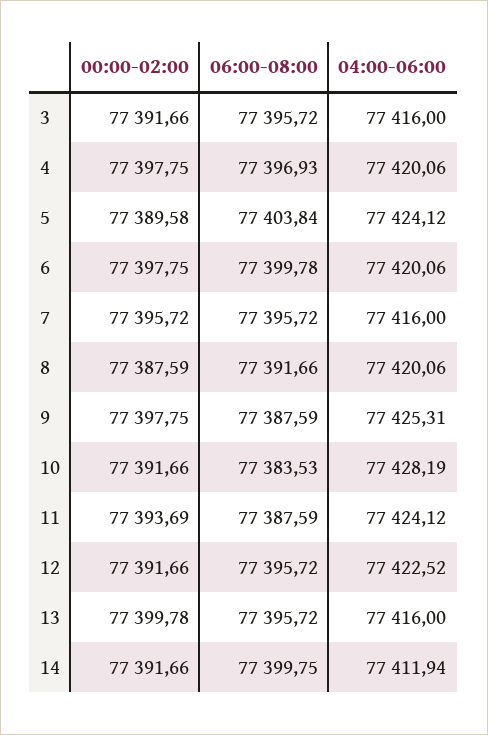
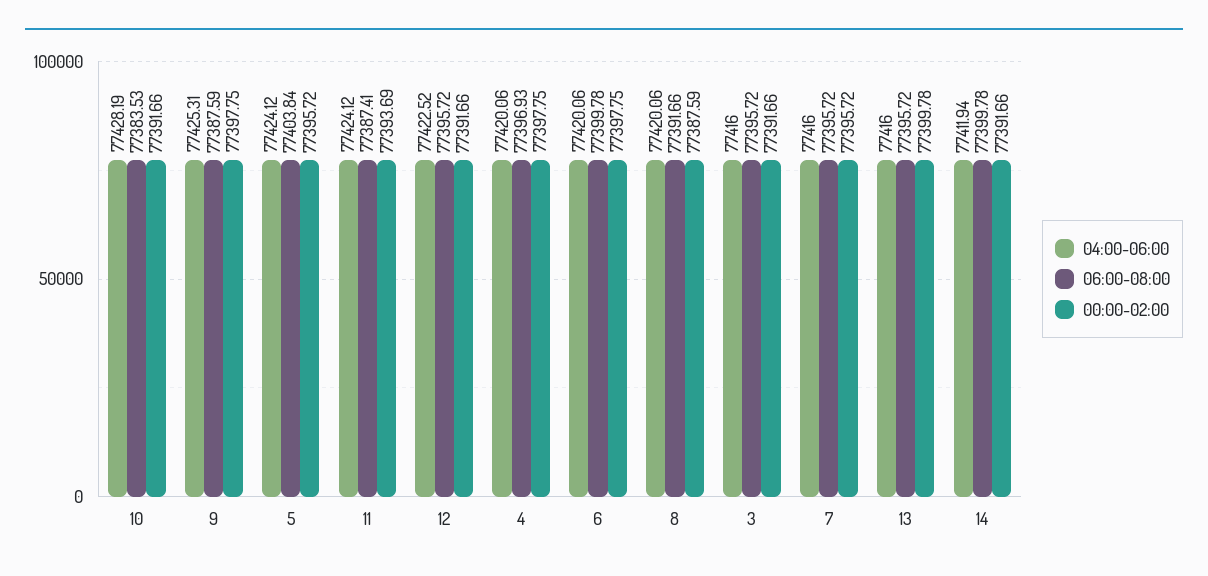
  {
    "00:00-02:00": {
      "3": 77391.66,
      "4": 77397.75,
-     "5": 77389.58,
+     "5": 77395.72,
      "6": 77397.75,
      "7": 77395.72,
      "8": 77387.59,
      "9": 77397.75,
      "10": 77391.66,
      "11": 77393.69,
      "12": 77391.66,
      "13": 77399.78,
      "14": 77391.66
    },
    "06:00-08:00": {
      "3": 77395.72,
      "4": 77396.93,
      "5": 77403.84,
      "6": 77399.78,
      "7": 77395.72,
      "8": 77391.66,
      "9": 77387.59,
      "10": 77383.53,
-     "11": 77387.59,
+     "11": 77387.41,
      "12": 77395.72,
      "13": 77395.72,
-     "14": 77399.75
+     "14": 77399.78
    },
    "04:00-06:00": {
      "3": 77416,
      "4": 77420.06,
      "5": 77424.12,
      "6": 77420.06,
      "7": 77416,
      "8": 77420.06,
      "9": 77425.31,
      "10": 77428.19,
      "11": 77424.12,
      "12": 77422.52,
      "13": 77416,
      "14": 77411.94
    }
  }

